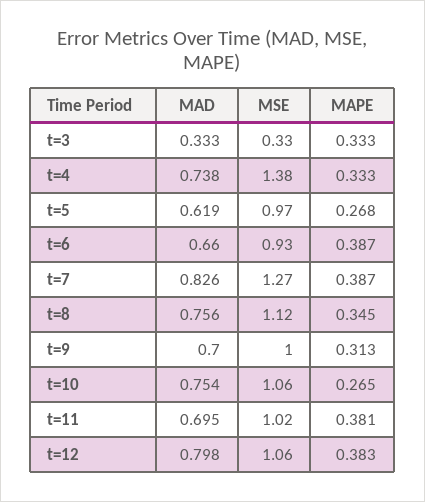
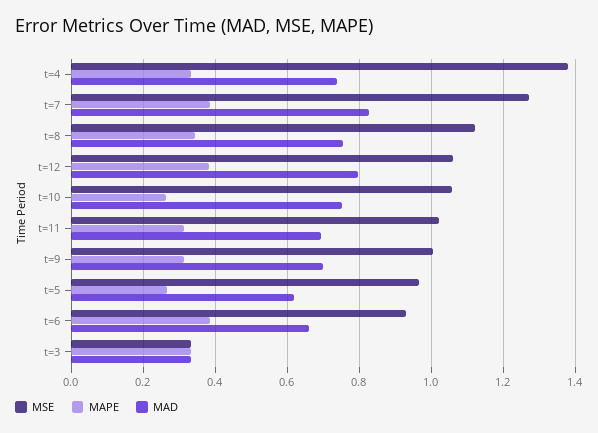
  {
    "MAD": {
      "t=3": 0.333,
      "t=4": 0.738,
      "t=5": 0.619,
      "t=6": 0.66,
      "t=7": 0.826,
      "t=8": 0.756,
      "t=9": 0.7,
      "t=10": 0.754,
      "t=11": 0.695,
      "t=12": 0.798
    },
    "MSE": {
      "t=3": 0.33,
      "t=4": 1.38,
      "t=5": 0.97,
      "t=6": 0.93,
      "t=7": 1.27,
      "t=8": 1.12,
      "t=9": 1,
      "t=10": 1.06,
      "t=11": 1.02,
      "t=12": 1.06
    },
    "MAPE": {
      "t=3": 0.333,
      "t=4": 0.333,
      "t=5": 0.268,
      "t=6": 0.387,
      "t=7": 0.387,
      "t=8": 0.345,
      "t=9": 0.313,
      "t=10": 0.265,
-     "t=11": 0.381,
+     "t=11": 0.32,
      "t=12": 0.383
    }
  }

